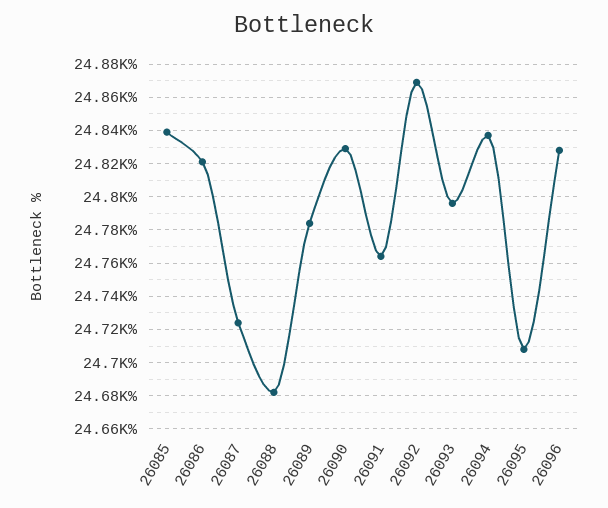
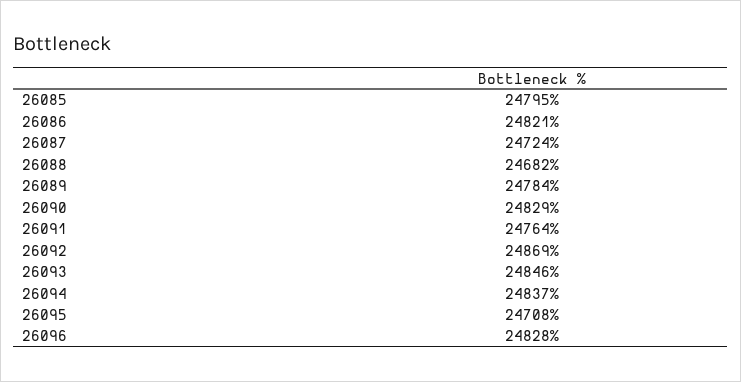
  {
-   "26085": 24840,
+   "26085": 24795,
    "26086": 24821,
    "26087": 24724,
    "26088": 24682,
    "26089": 24784,
    "26090": 24829,
    "26091": 24764,
    "26092": 24869,
-   "26093": 24795,
+   "26093": 24846,
    "26094": 24837,
    "26095": 24708,
    "26096": 24828
  }

